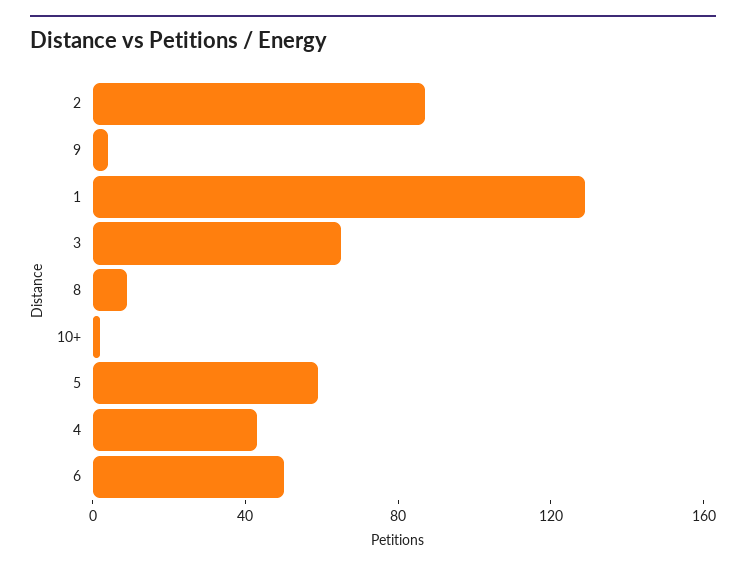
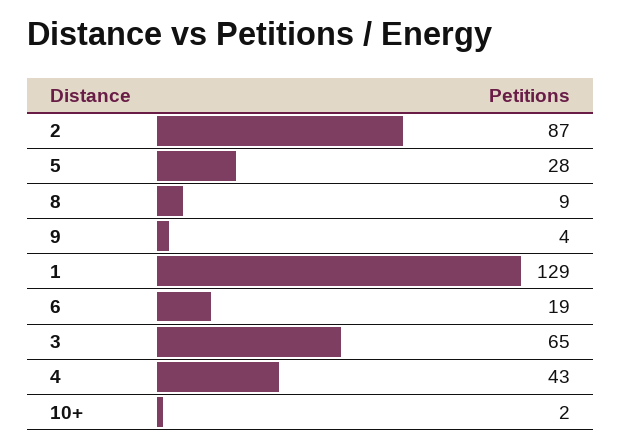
  {
    "2": 87,
    "9": 4,
    "1": 129,
    "3": 65,
    "8": 9,
    "10+": 2,
-   "5": 60,
+   "5": 28,
    "4": 43,
-   "6": 50
+   "6": 19
  }

